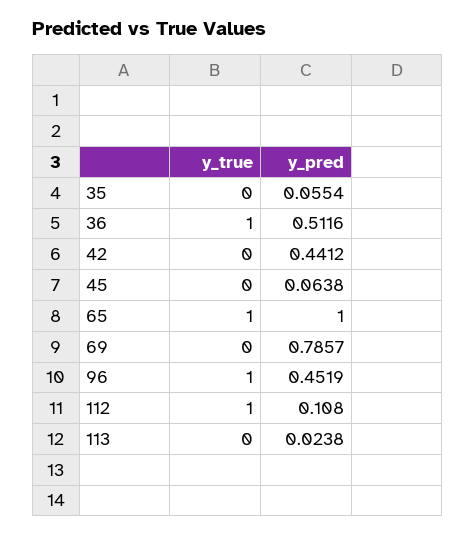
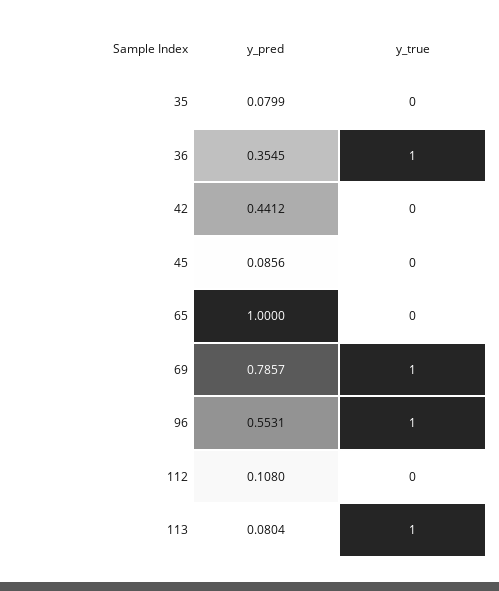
  {
    "y_true": {
      "35": 0,
      "36": 1,
      "42": 0,
      "45": 0,
-     "65": 1,
+     "65": 0,
-     "69": 0,
+     "69": 1,
      "96": 1,
-     "112": 1,
+     "112": 0,
-     "113": 0
+     "113": 1
    },
    "y_pred": {
-     "35": 0.0554,
+     "35": 0.0799,
-     "36": 0.5116,
+     "36": 0.3545,
      "42": 0.4412,
-     "45": 0.0638,
+     "45": 0.0856,
      "65": 1,
      "69": 0.7857,
-     "96": 0.4519,
+     "96": 0.5531,
      "112": 0.108,
-     "113": 0.0238
+     "113": 0.0804
    }
  }

